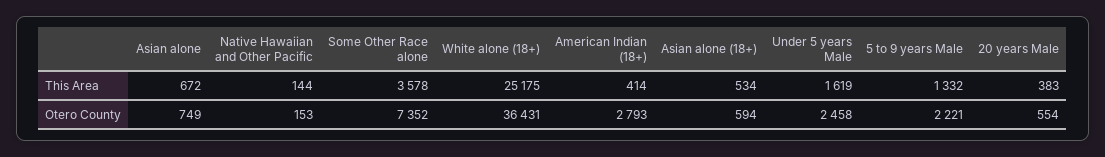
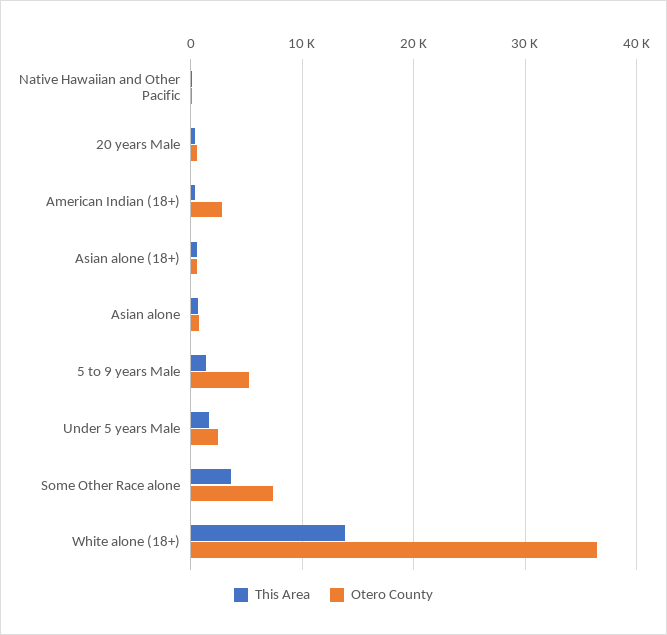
  {
    "This Area": {
      "Asian alone": 672,
      "Native Hawaiian and Other Pacific": 144,
      "Some Other Race alone": 3578,
-     "White alone (18+)": 25175,
+     "White alone (18+)": 14000,
      "American Indian (18+)": 414,
      "Asian alone (18+)": 534,
      "Under 5 years Male": 1619,
      "5 to 9 years Male": 1332,
      "20 years Male": 383
    },
    "Otero County": {
      "Asian alone": 749,
      "Native Hawaiian and Other Pacific": 153,
      "Some Other Race alone": 7352,
      "White alone (18+)": 36431,
      "American Indian (18+)": 2793,
      "Asian alone (18+)": 594,
      "Under 5 years Male": 2458,
-     "5 to 9 years Male": 2221,
+     "5 to 9 years Male": 5000,
      "20 years Male": 554
    }
  }

